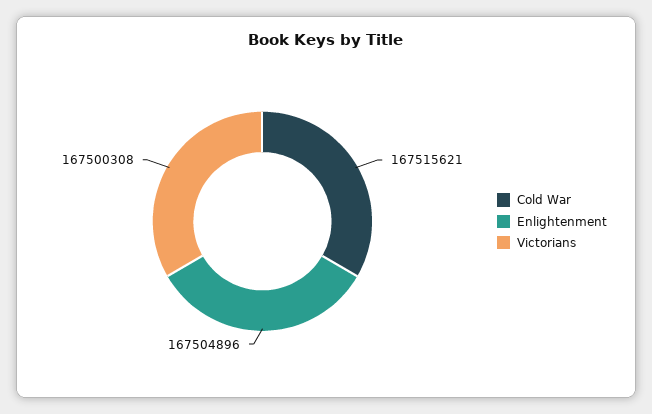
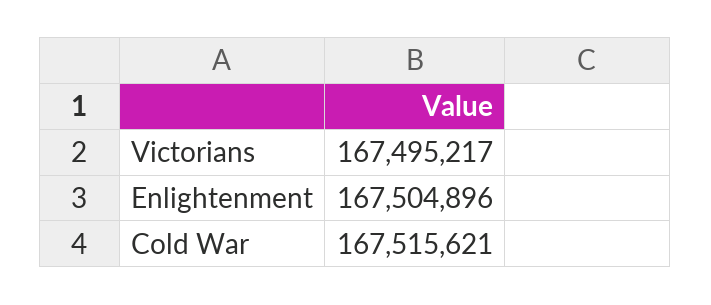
  {
    "Cold War": 167515621,
    "Enlightenment": 167504896,
-   "Victorians": 167500308
+   "Victorians": 167495217
  }

